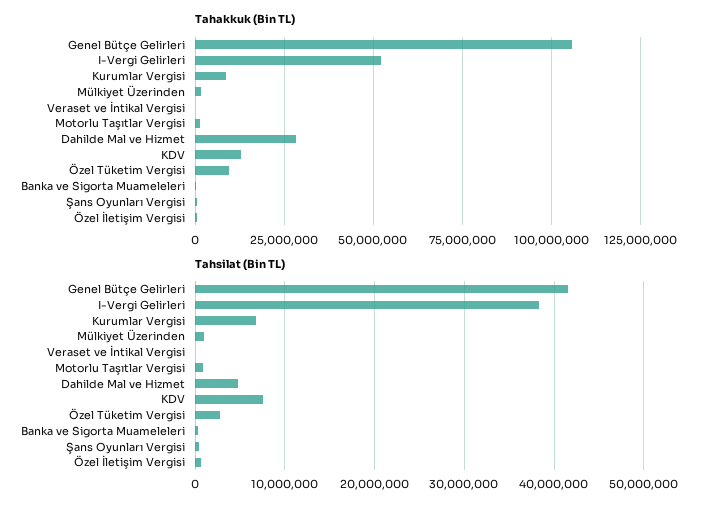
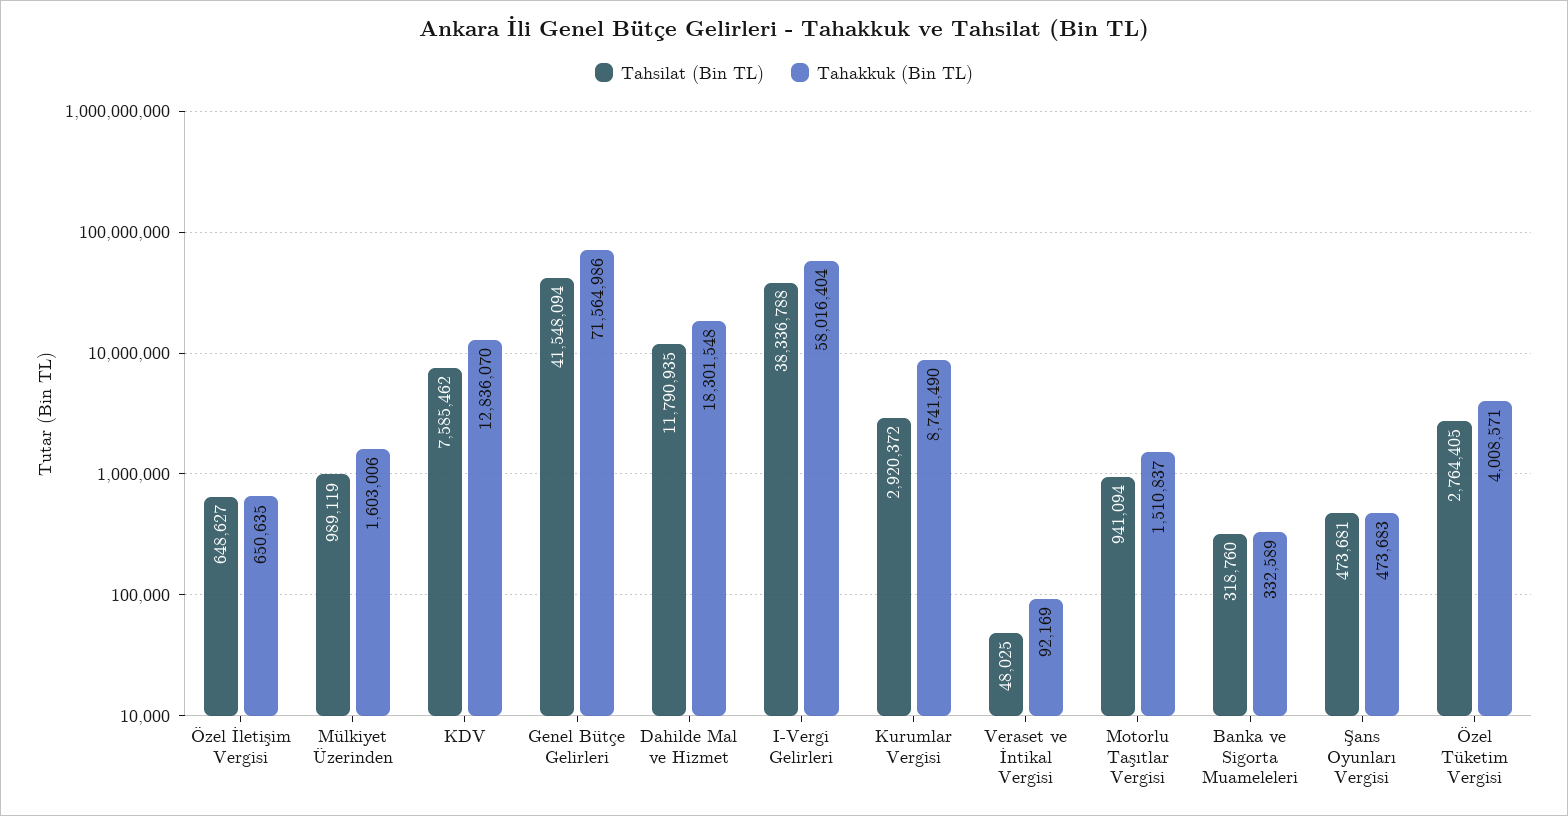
  {
    "Tahakkuk (Bin TL)": {
-     "Genel Bütçe Gelirleri": 105000000,
+     "Genel Bütçe Gelirleri": 71564986,
-     "I-Vergi Gelirleri": 52500000,
+     "I-Vergi Gelirleri": 58016404,
      "Kurumlar Vergisi": 8741490,
      "Mülkiyet Üzerinden": 1603006,
      "Veraset ve İntikal Vergisi": 92169,
      "Motorlu Taşıtlar Vergisi": 1510837,
-     "Dahilde Mal ve Hizmet": 27500000,
+     "Dahilde Mal ve Hizmet": 18301548,
      "KDV": 12836070,
-     "Özel Tüketim Vergisi": 10000000,
+     "Özel Tüketim Vergisi": 4008571,
      "Banka ve Sigorta Muameleleri": 332589,
      "Şans Oyunları Vergisi": 473683,
      "Özel İletişim Vergisi": 650635
    },
    "Tahsilat (Bin TL)": {
      "Genel Bütçe Gelirleri": 41548094,
      "I-Vergi Gelirleri": 38336788,
-     "Kurumlar Vergisi": 7000000,
+     "Kurumlar Vergisi": 2920372,
      "Mülkiyet Üzerinden": 989119,
      "Veraset ve İntikal Vergisi": 48025,
      "Motorlu Taşıtlar Vergisi": 941094,
-     "Dahilde Mal ve Hizmet": 5000000,
+     "Dahilde Mal ve Hizmet": 11790935,
      "KDV": 7585462,
      "Özel Tüketim Vergisi": 2764405,
      "Banka ve Sigorta Muameleleri": 318760,
      "Şans Oyunları Vergisi": 473681,
      "Özel İletişim Vergisi": 648627
    }
  }

